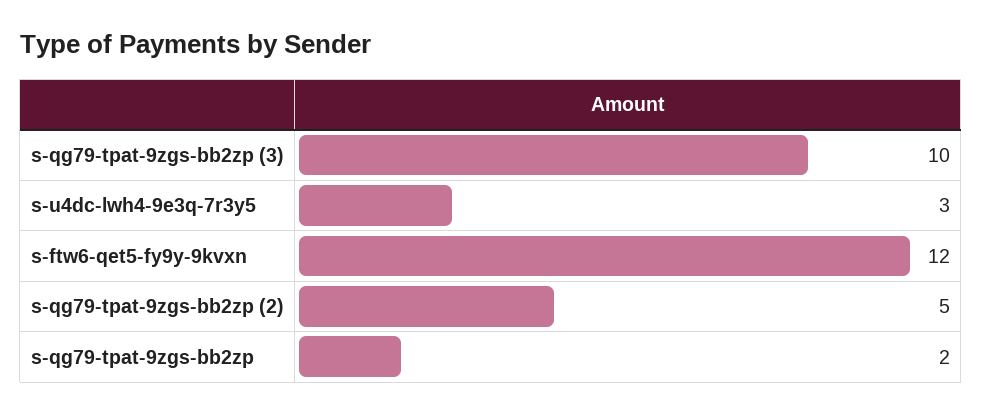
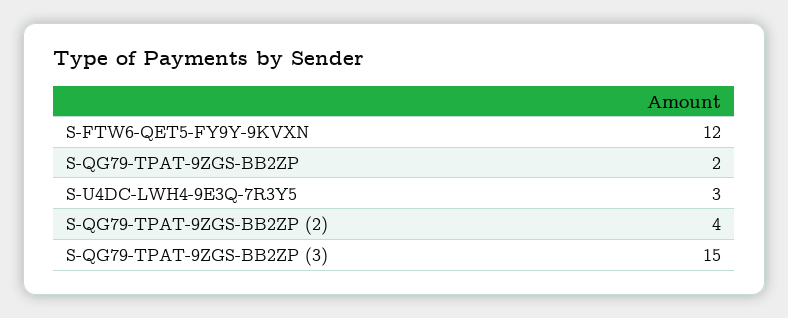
  {
-   "s-qg79-tpat-9zgs-bb2zp (3)": 10,
+   "s-qg79-tpat-9zgs-bb2zp (3)": 15,
    "s-u4dc-lwh4-9e3q-7r3y5": 3,
    "s-ftw6-qet5-fy9y-9kvxn": 12,
-   "s-qg79-tpat-9zgs-bb2zp (2)": 5,
+   "s-qg79-tpat-9zgs-bb2zp (2)": 4,
    "s-qg79-tpat-9zgs-bb2zp": 2
  }

